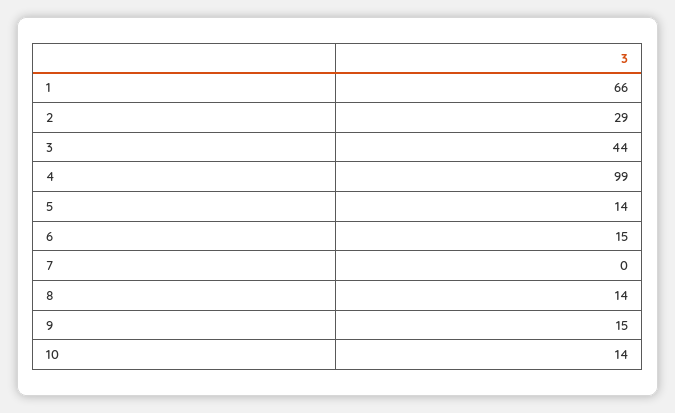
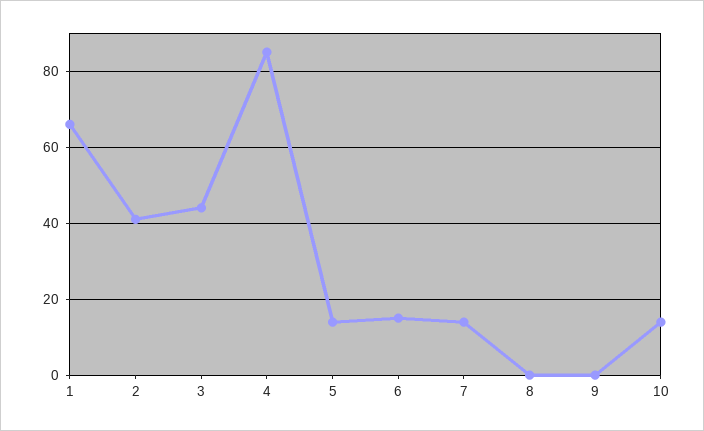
  {
    "1": 66,
-   "2": 29,
+   "2": 40,
    "3": 44,
-   "4": 99,
+   "4": 85,
    "5": 14,
    "6": 15,
-   "7": 0,
+   "7": 15,
-   "8": 14,
+   "8": 0,
-   "9": 15,
+   "9": 0,
    "10": 14
  }

